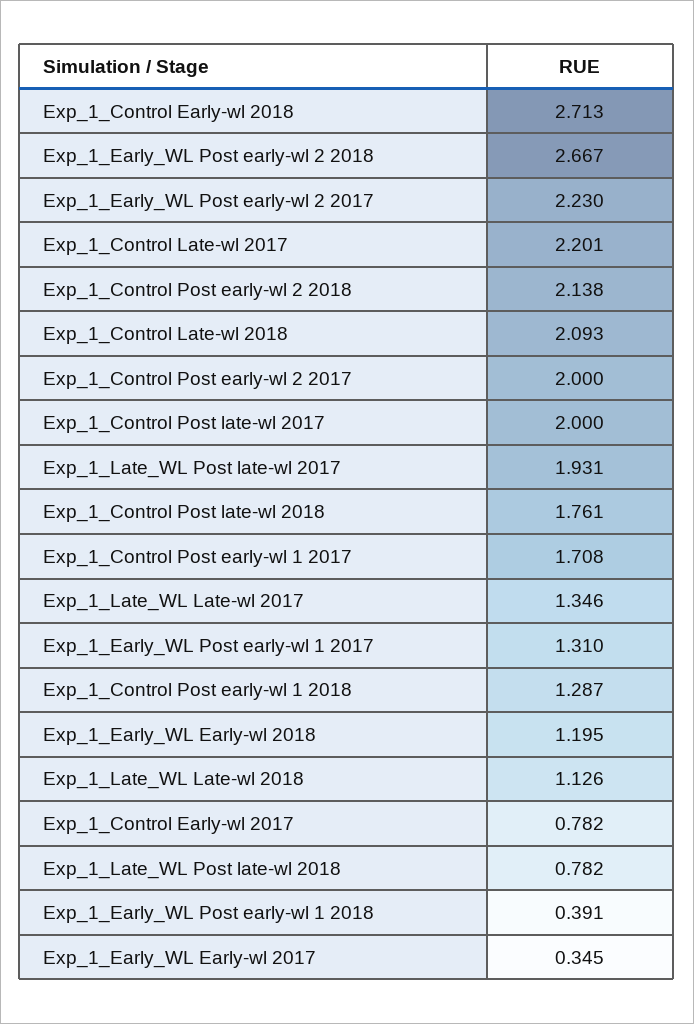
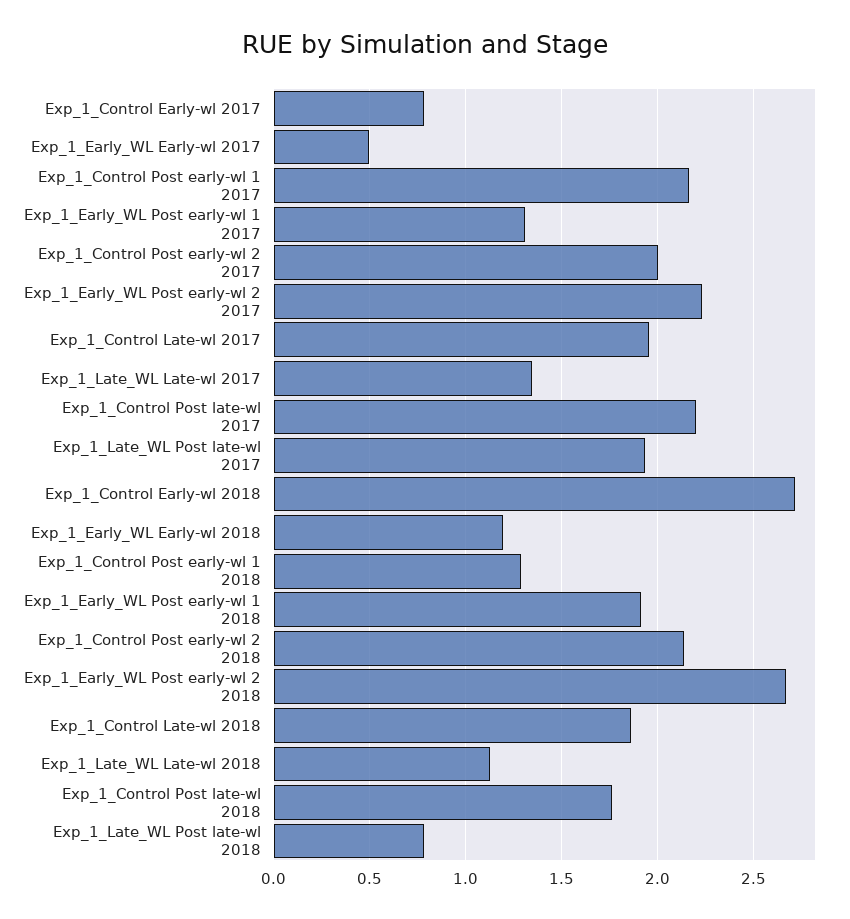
  {
    "Exp_1_Control Early-wl 2018": 2.713,
    "Exp_1_Early_WL Post early-wl 2 2018": 2.667,
    "Exp_1_Early_WL Post early-wl 2 2017": 2.23,
-   "Exp_1_Control Late-wl 2017": 2.201,
+   "Exp_1_Control Late-wl 2017": 1.95,
    "Exp_1_Control Post early-wl 2 2018": 2.138,
-   "Exp_1_Control Late-wl 2018": 2.093,
+   "Exp_1_Control Late-wl 2018": 1.85,
    "Exp_1_Control Post early-wl 2 2017": 2,
-   "Exp_1_Control Post late-wl 2017": 2,
+   "Exp_1_Control Post late-wl 2017": 2.2,
    "Exp_1_Late_WL Post late-wl 2017": 1.931,
    "Exp_1_Control Post late-wl 2018": 1.761,
-   "Exp_1_Control Post early-wl 1 2017": 1.708,
+   "Exp_1_Control Post early-wl 1 2017": 2.15,
    "Exp_1_Late_WL Late-wl 2017": 1.346,
    "Exp_1_Early_WL Post early-wl 1 2017": 1.31,
    "Exp_1_Control Post early-wl 1 2018": 1.287,
    "Exp_1_Early_WL Early-wl 2018": 1.195,
    "Exp_1_Late_WL Late-wl 2018": 1.126,
    "Exp_1_Control Early-wl 2017": 0.782,
    "Exp_1_Late_WL Post late-wl 2018": 0.782,
-   "Exp_1_Early_WL Post early-wl 1 2018": 0.391,
+   "Exp_1_Early_WL Post early-wl 1 2018": 1.9,
-   "Exp_1_Early_WL Early-wl 2017": 0.345
+   "Exp_1_Early_WL Early-wl 2017": 0.5
  }

